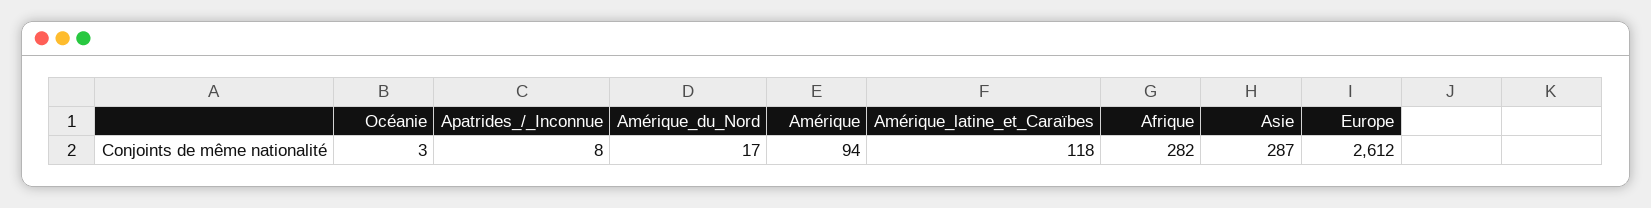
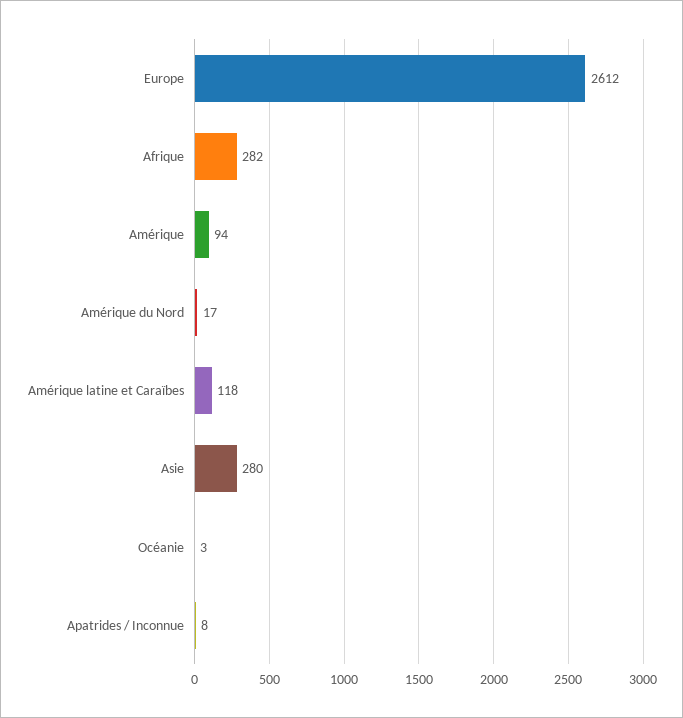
  {
    "Océanie": 3,
    "Apatrides_/_Inconnue": 8,
    "Amérique_du_Nord": 17,
    "Amérique": 94,
    "Amérique_latine_et_Caraïbes": 118,
    "Afrique": 282,
-   "Asie": 287,
+   "Asie": 280,
    "Europe": 2612
  }

